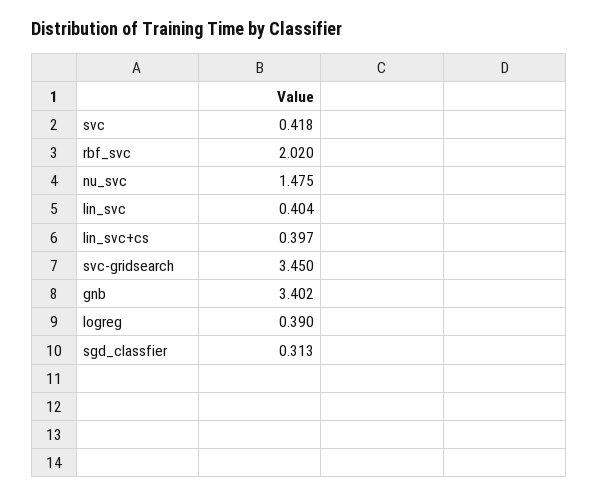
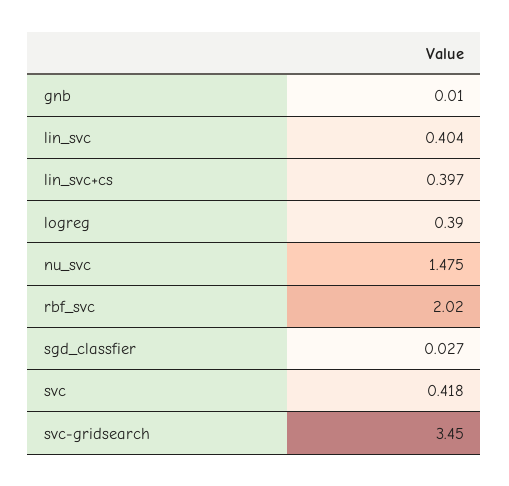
  {
    "svc": 0.418,
    "rbf_svc": 2.02,
    "nu_svc": 1.475,
    "lin_svc": 0.404,
    "lin_svc+cs": 0.397,
    "svc-gridsearch": 3.45,
-   "gnb": 3.402,
+   "gnb": 0.01,
    "logreg": 0.39,
-   "sgd_classfier": 0.313
+   "sgd_classfier": 0.027
  }

